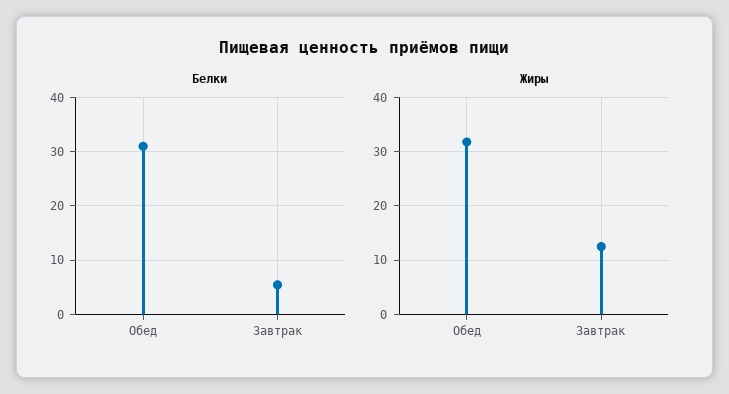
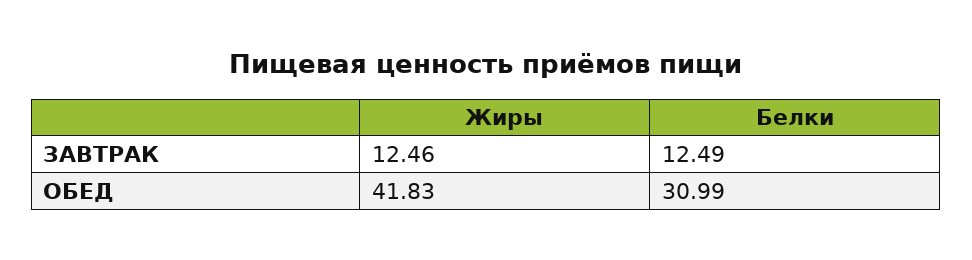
  {
    "Белки": {
      "Обед": 30.99,
-     "Завтрак": 6
+     "Завтрак": 12.49
    },
    "Жиры": {
-     "Обед": 32,
+     "Обед": 41.83,
      "Завтрак": 12.46
    }
  }

